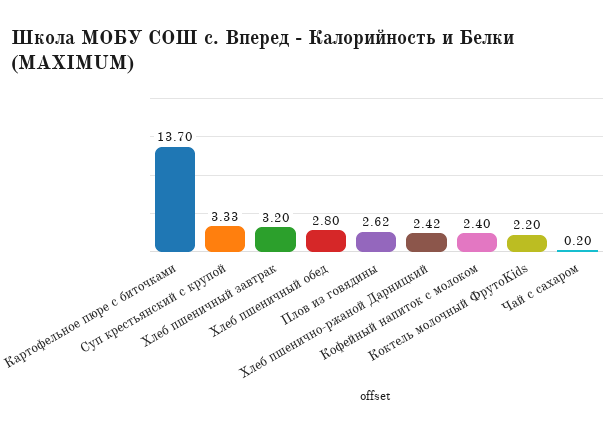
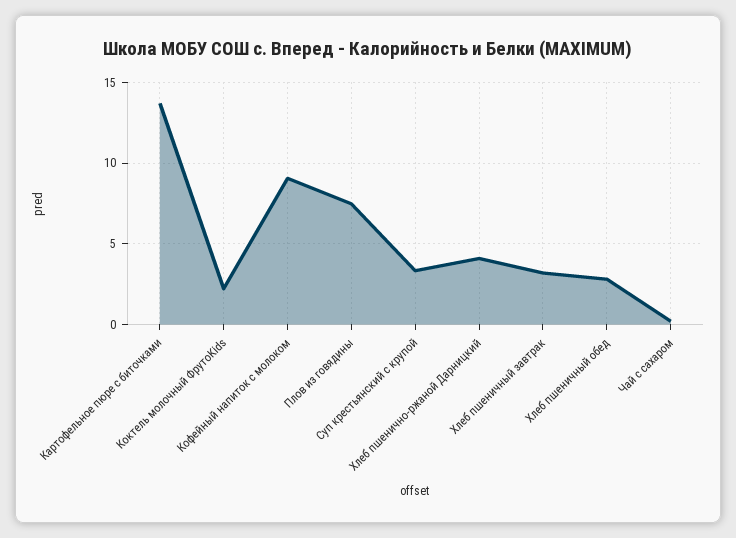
  {
    "Картофельное пюре с биточками": 13.7,
    "Суп крестьянский с крупой": 3.33,
    "Хлеб пшеничный завтрак": 3.2,
    "Хлеб пшеничный обед": 2.8,
-   "Плов из говядины": 2.62,
+   "Плов из говядины": 7.5,
-   "Хлеб пшенично-ржаной Дарницкий": 2.42,
+   "Хлеб пшенично-ржаной Дарницкий": 4,
-   "Кофейный напиток с молоком": 2.4,
+   "Кофейный напиток с молоком": 9,
    "Коктель молочный ФрутоKids": 2.2,
    "Чай с сахаром": 0.2
  }

